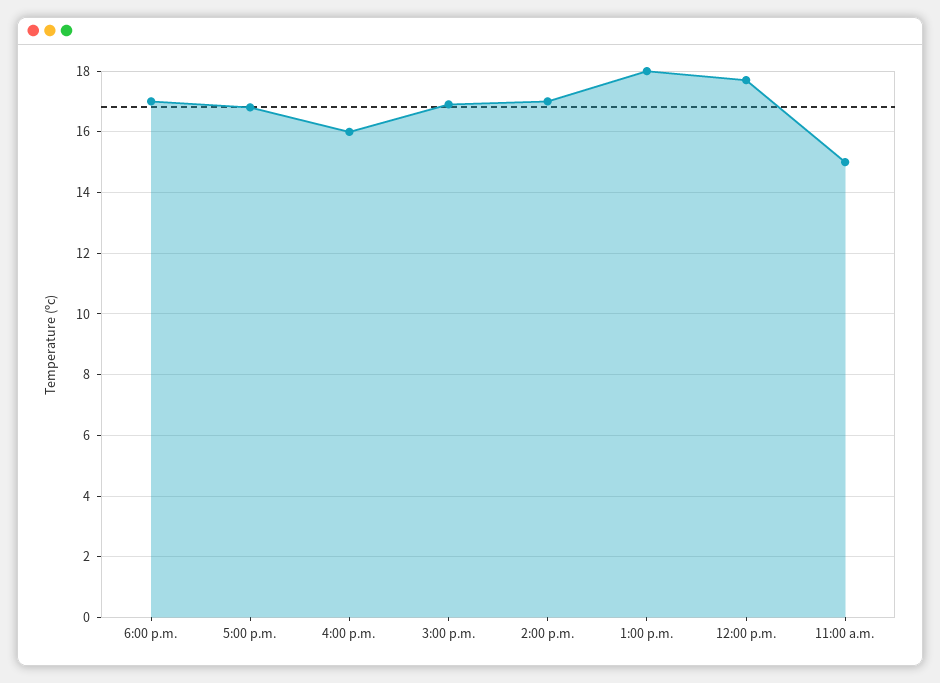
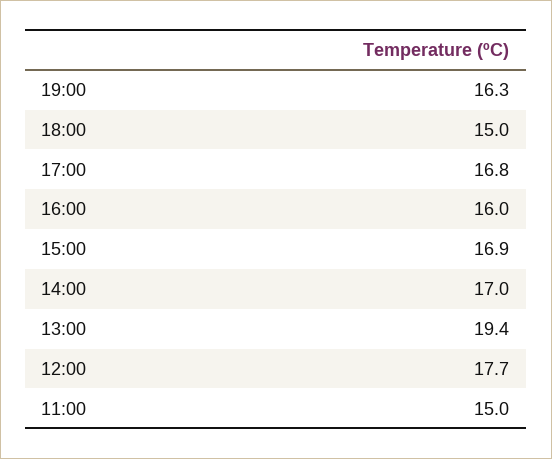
  {
-   "6:00 p.m.": 17,
+   "6:00 p.m.": 15,
    "5:00 p.m.": 16.8,
    "4:00 p.m.": 16,
    "3:00 p.m.": 16.9,
    "2:00 p.m.": 17,
-   "1:00 p.m.": 18,
+   "1:00 p.m.": 19.4,
    "12:00 p.m.": 17.7,
-   "11:00 a.m.": 15
+   "11:00 a.m.": 15,
+   "19:00": 16.3
  }

